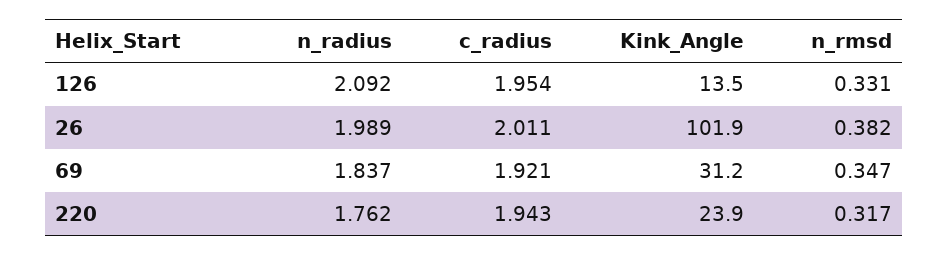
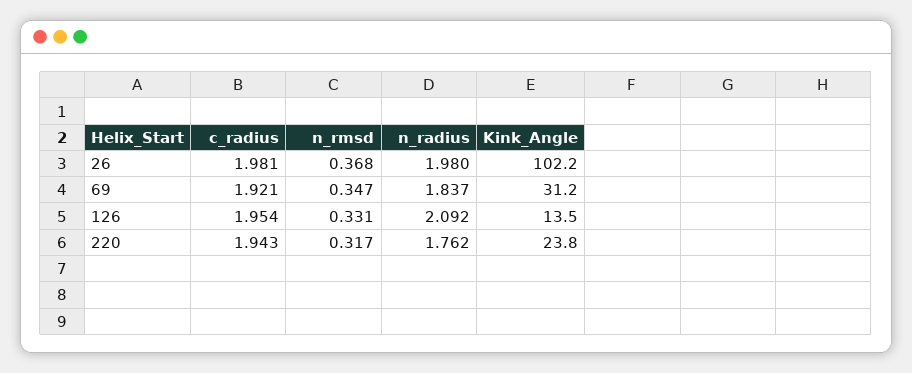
  {
    "n_radius": {
      "126": 2.092,
-     "26": 1.989,
+     "26": 1.98,
      "69": 1.837,
      "220": 1.762
    },
    "c_radius": {
      "126": 1.954,
-     "26": 2.011,
+     "26": 1.981,
      "69": 1.921,
      "220": 1.943
    },
    "Kink_Angle": {
      "126": 13.5,
-     "26": 101.9,
+     "26": 102.2,
      "69": 31.2,
-     "220": 23.9
+     "220": 23.8
    },
    "n_rmsd": {
      "126": 0.331,
-     "26": 0.382,
+     "26": 0.368,
      "69": 0.347,
      "220": 0.317
    }
  }

